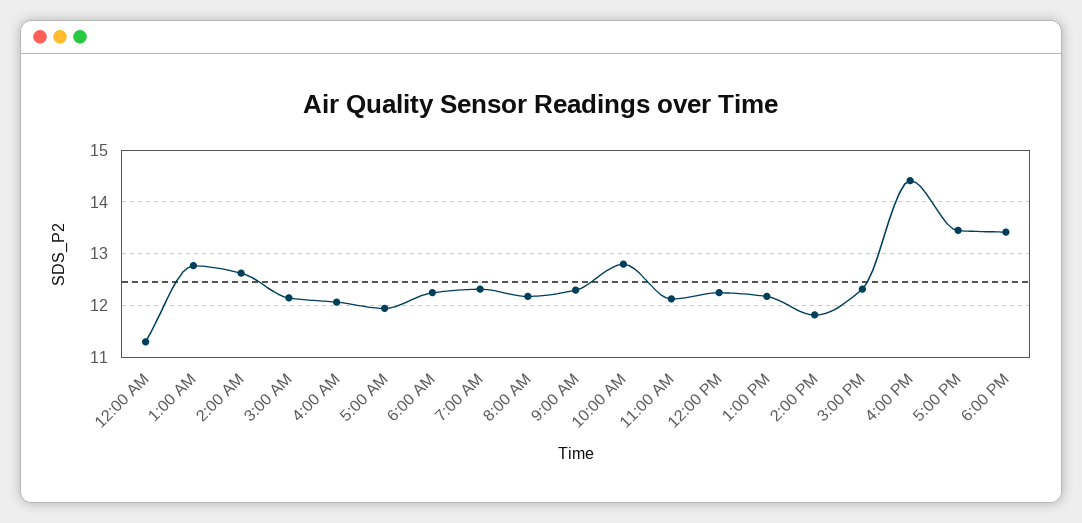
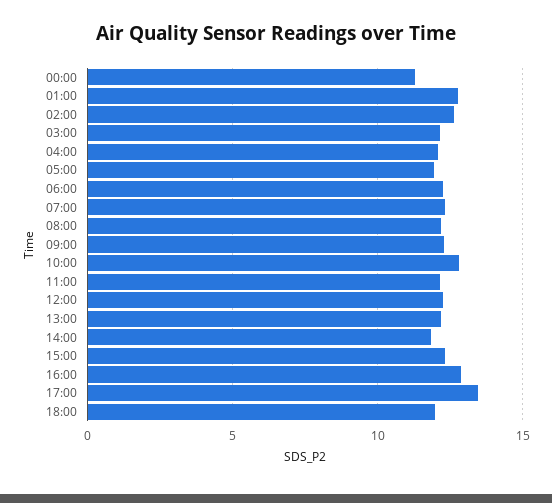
  {
    "12:00 AM": 11.4,
    "1:00 AM": 12.8,
    "2:00 AM": 12.6,
    "3:00 AM": 12.2,
    "4:00 AM": 12,
    "5:00 AM": 12,
    "6:00 AM": 12.2,
    "7:00 AM": 12.4,
    "8:00 AM": 12.2,
    "9:00 AM": 12.4,
    "10:00 AM": 12.8,
    "11:00 AM": 12.2,
    "12:00 PM": 12.2,
    "1:00 PM": 12.2,
    "2:00 PM": 11.8,
    "3:00 PM": 12.4,
-   "4:00 PM": 14.4,
+   "4:00 PM": 13,
    "5:00 PM": 13.4,
-   "6:00 PM": 13.4
+   "6:00 PM": 12
  }

